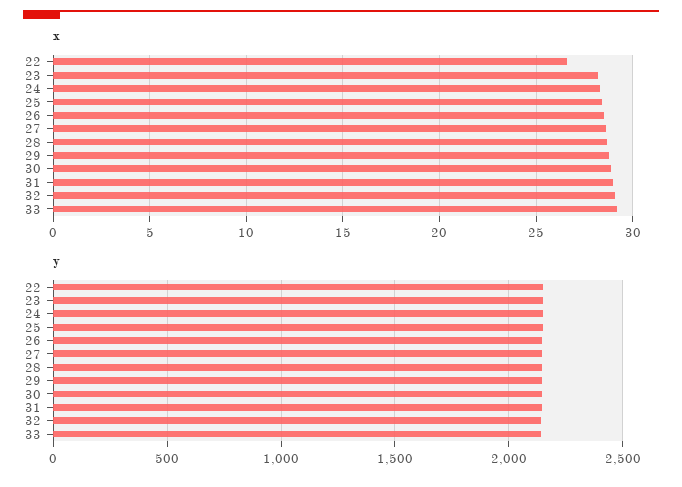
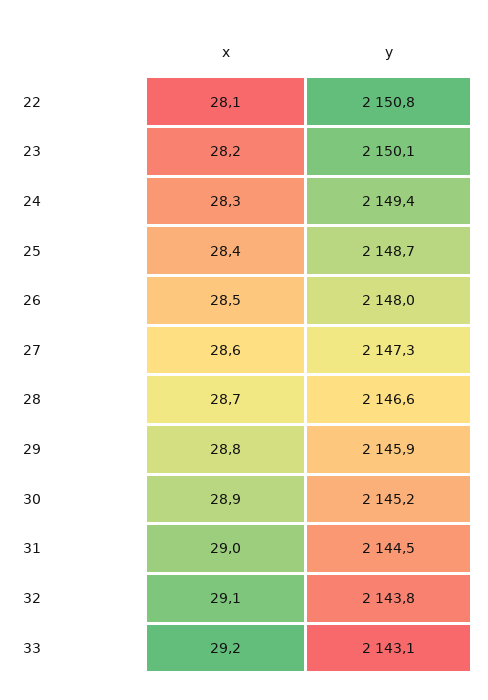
  {
    "x": {
-     "22": 26.5,
+     "22": 28.1,
      "23": 28.2,
      "24": 28.3,
      "25": 28.4,
      "26": 28.5,
      "27": 28.6,
      "28": 28.7,
      "29": 28.8,
      "30": 28.9,
      "31": 29,
      "32": 29.1,
      "33": 29.2
    },
    "y": {
      "22": 2150.8,
      "23": 2150.1,
      "24": 2149.4,
      "25": 2148.7,
      "26": 2148,
      "27": 2147.3,
      "28": 2146.6,
      "29": 2145.9,
      "30": 2145.2,
      "31": 2144.5,
      "32": 2143.8,
      "33": 2143.1
    }
  }

